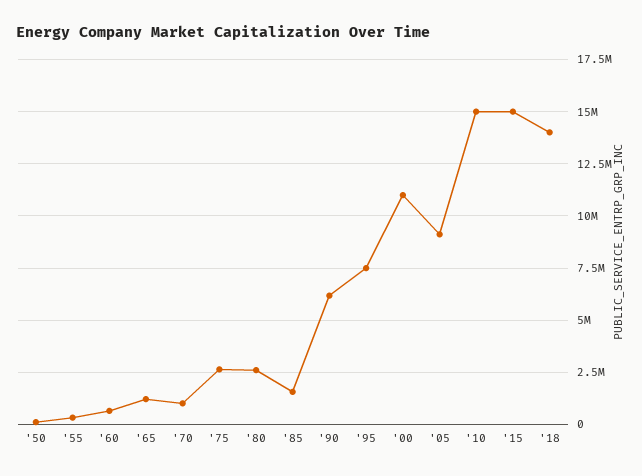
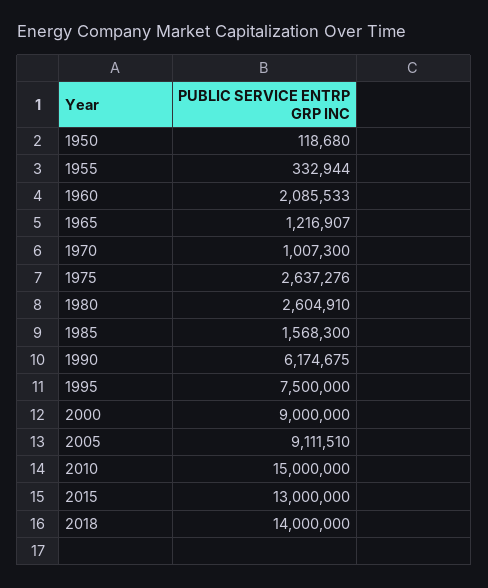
  {
    "'50": 118680,
    "'55": 332944,
-   "'60": 500000,
+   "'60": 2085533,
    "'65": 1216907,
    "'70": 1007300,
    "'75": 2637276,
    "'80": 2604910,
    "'85": 1568300,
    "'90": 6174675,
    "'95": 7500000,
-   "'00": 11000000,
+   "'00": 9000000,
    "'05": 9111510,
    "'10": 15000000,
-   "'15": 15000000,
+   "'15": 13000000,
    "'18": 14000000
  }

